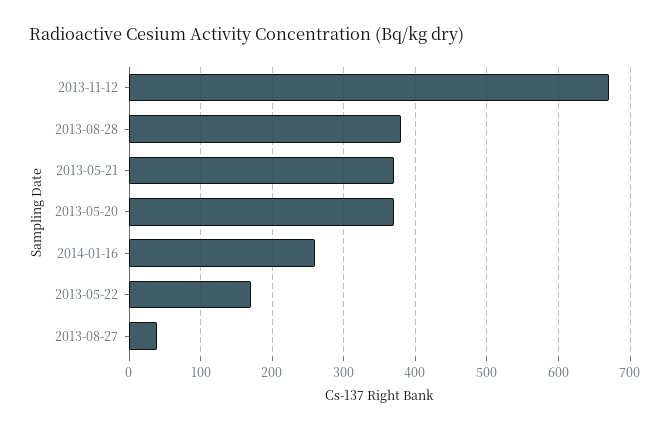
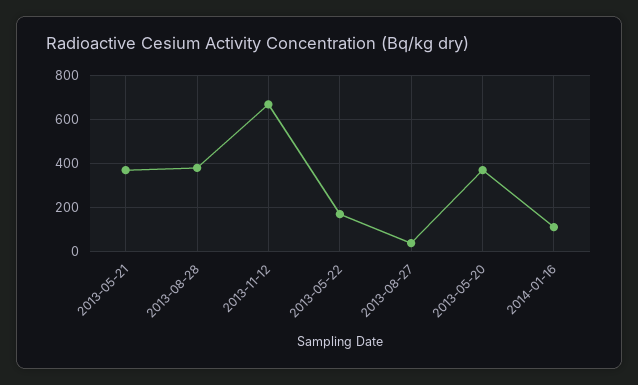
  {
    "2013-11-12": 670,
    "2013-08-28": 380,
    "2013-05-21": 370,
    "2013-05-20": 370,
-   "2014-01-16": 260,
+   "2014-01-16": 100,
    "2013-05-22": 170,
    "2013-08-27": 40
  }

